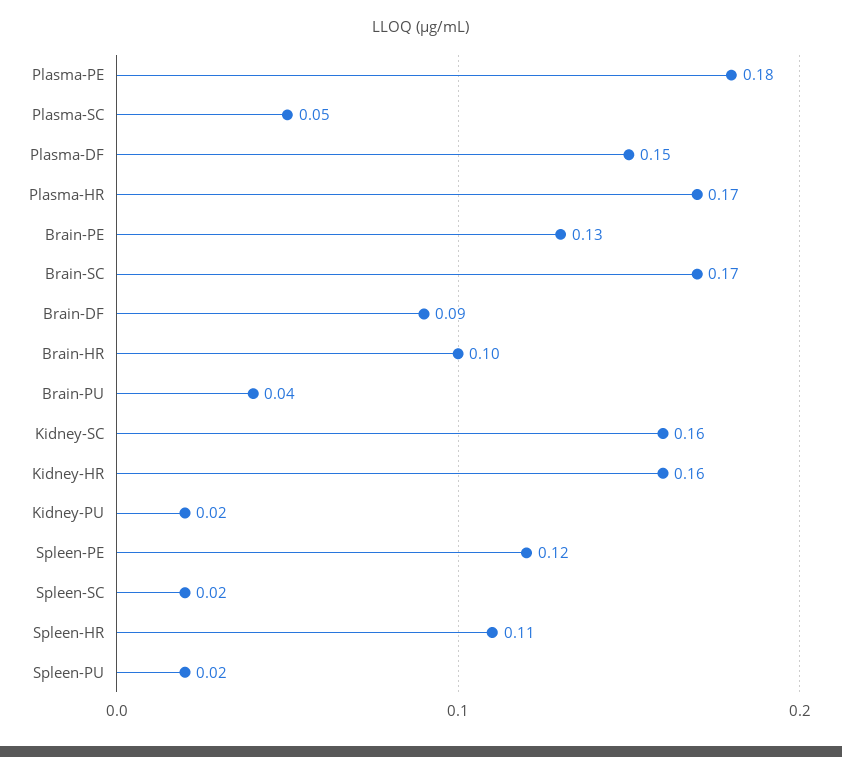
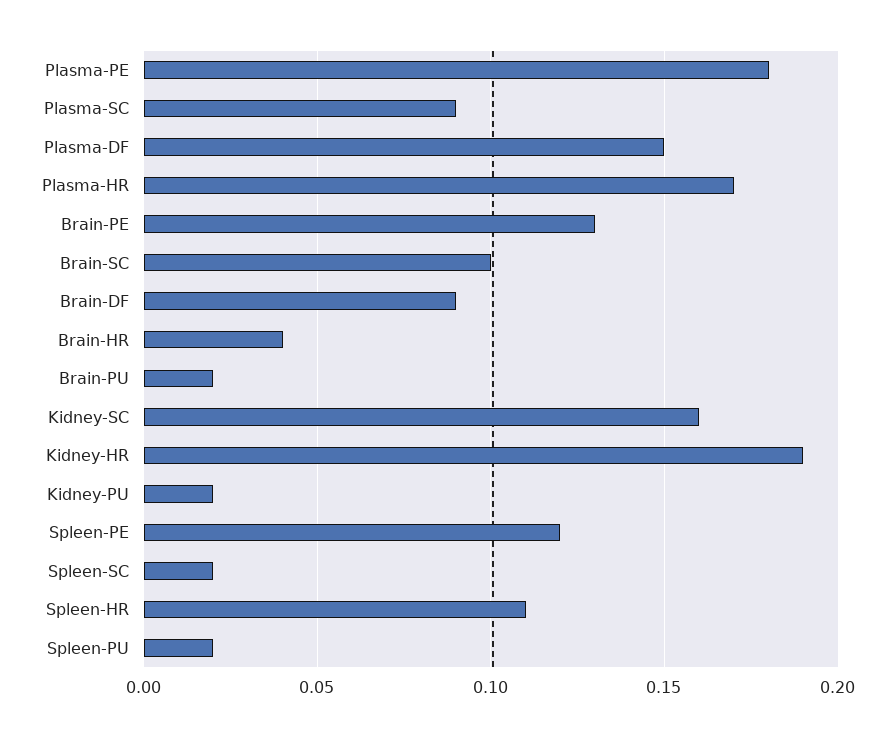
  {
    "Plasma-PE": 0.18,
-   "Plasma-SC": 0.05,
+   "Plasma-SC": 0.09,
    "Plasma-DF": 0.15,
    "Plasma-HR": 0.17,
    "Brain-PE": 0.13,
-   "Brain-SC": 0.17,
+   "Brain-SC": 0.1,
    "Brain-DF": 0.09,
-   "Brain-HR": 0.1,
+   "Brain-HR": 0.04,
-   "Brain-PU": 0.04,
+   "Brain-PU": 0.02,
    "Kidney-SC": 0.16,
-   "Kidney-HR": 0.16,
+   "Kidney-HR": 0.19,
    "Kidney-PU": 0.02,
    "Spleen-PE": 0.12,
    "Spleen-SC": 0.02,
    "Spleen-HR": 0.11,
    "Spleen-PU": 0.02
  }

